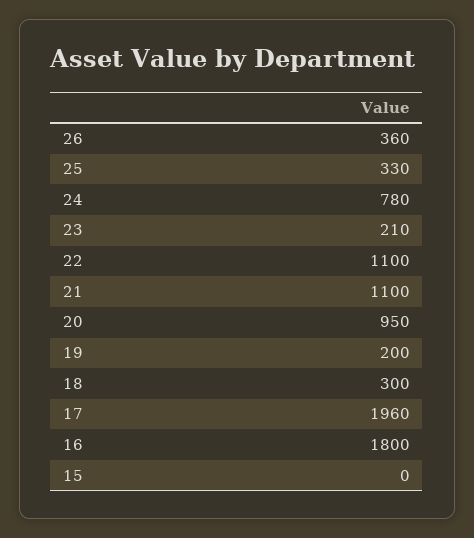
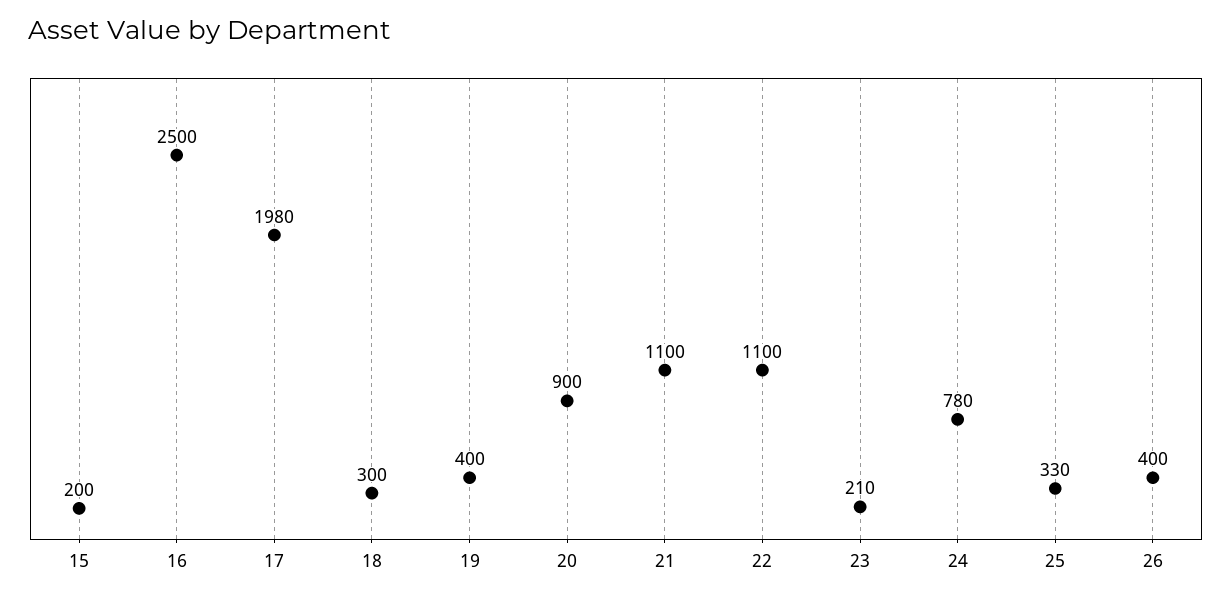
  {
-   "26": 360,
+   "26": 400,
    "25": 330,
    "24": 780,
    "23": 210,
    "22": 1100,
    "21": 1100,
-   "20": 950,
+   "20": 900,
-   "19": 200,
+   "19": 400,
    "18": 300,
-   "17": 1960,
+   "17": 1980,
-   "16": 1800,
+   "16": 2500,
-   "15": 0
+   "15": 200
  }

